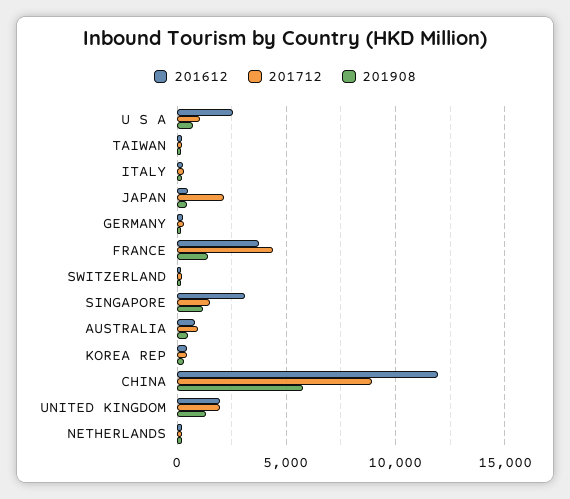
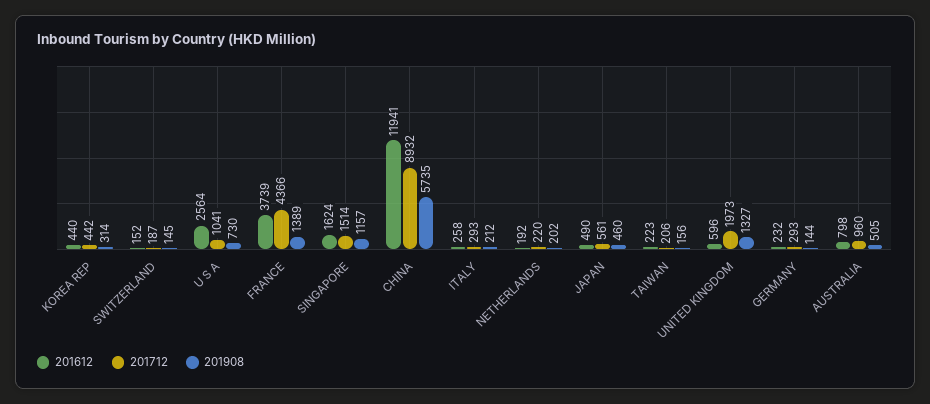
  {
    "201612": {
      "U S A": 2564,
      "TAIWAN": 223,
      "ITALY": 258,
      "JAPAN": 490,
      "GERMANY": 232,
      "FRANCE": 3739,
      "SWITZERLAND": 152,
-     "SINGAPORE": 3000,
+     "SINGAPORE": 1624,
      "AUSTRALIA": 798,
      "KOREA REP": 440,
      "CHINA": 11941,
-     "UNITED KINGDOM": 2000,
+     "UNITED KINGDOM": 596,
      "NETHERLANDS": 192
    },
    "201712": {
      "U S A": 1041,
      "TAIWAN": 206,
      "ITALY": 293,
-     "JAPAN": 2000,
+     "JAPAN": 561,
      "GERMANY": 293,
      "FRANCE": 4366,
      "SWITZERLAND": 187,
      "SINGAPORE": 1514,
      "AUSTRALIA": 960,
      "KOREA REP": 442,
      "CHINA": 8932,
      "UNITED KINGDOM": 1973,
      "NETHERLANDS": 220
    },
    "201908": {
      "U S A": 730,
      "TAIWAN": 156,
      "ITALY": 212,
      "JAPAN": 460,
      "GERMANY": 144,
      "FRANCE": 1389,
      "SWITZERLAND": 145,
      "SINGAPORE": 1157,
      "AUSTRALIA": 505,
      "KOREA REP": 314,
      "CHINA": 5735,
      "UNITED KINGDOM": 1327,
      "NETHERLANDS": 202
    }
  }

